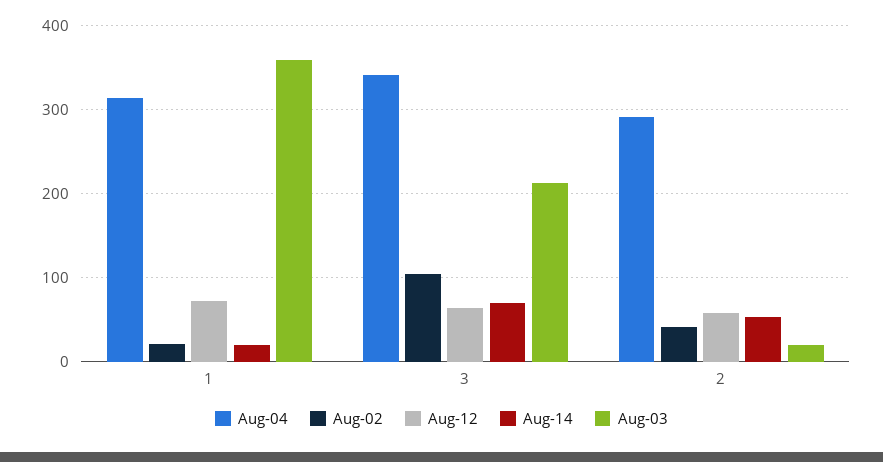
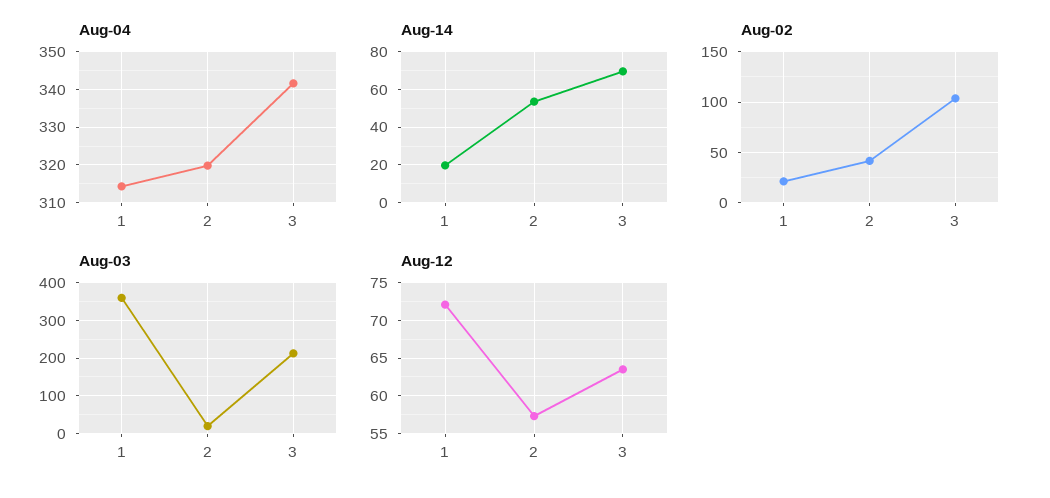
  {
    "Aug-04": {
      "1": 314,
      "3": 342,
-     "2": 290
+     "2": 320
    },
    "Aug-02": {
      "1": 20,
      "3": 100,
      "2": 40
    },
    "Aug-12": {
      "1": 72,
      "3": 64,
      "2": 57
    },
    "Aug-14": {
      "1": 20,
      "3": 70,
      "2": 55
    },
    "Aug-03": {
      "1": 360,
      "3": 210,
      "2": 20
    }
  }

